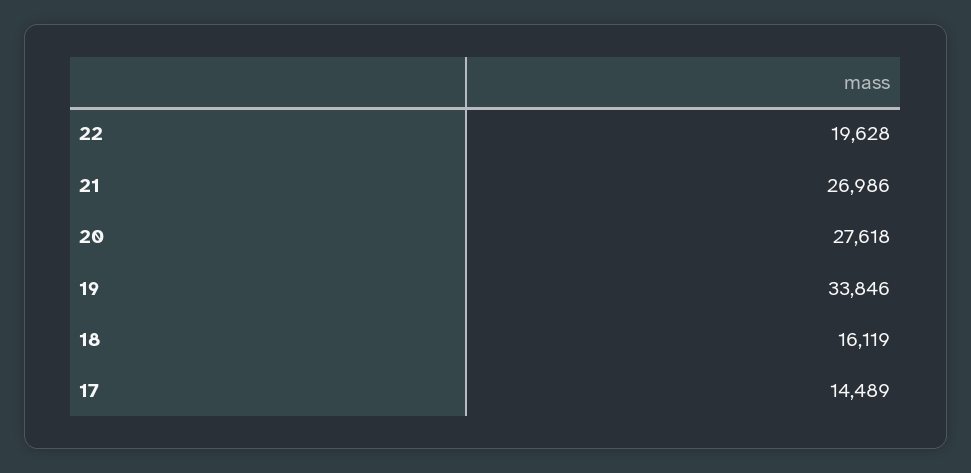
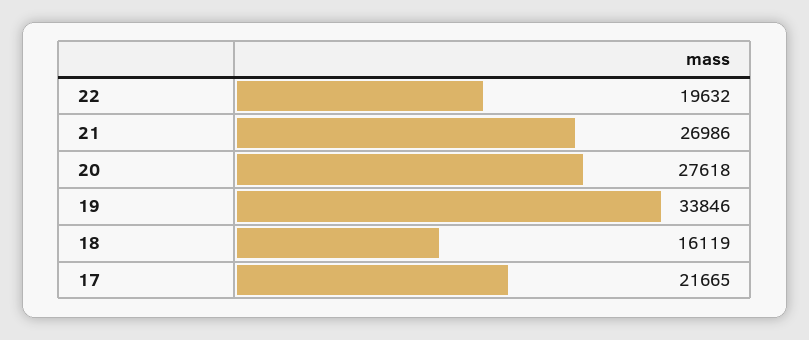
  {
-   "22": 19628,
+   "22": 19632,
    "21": 26986,
    "20": 27618,
    "19": 33846,
    "18": 16119,
-   "17": 14489
+   "17": 21665
  }

